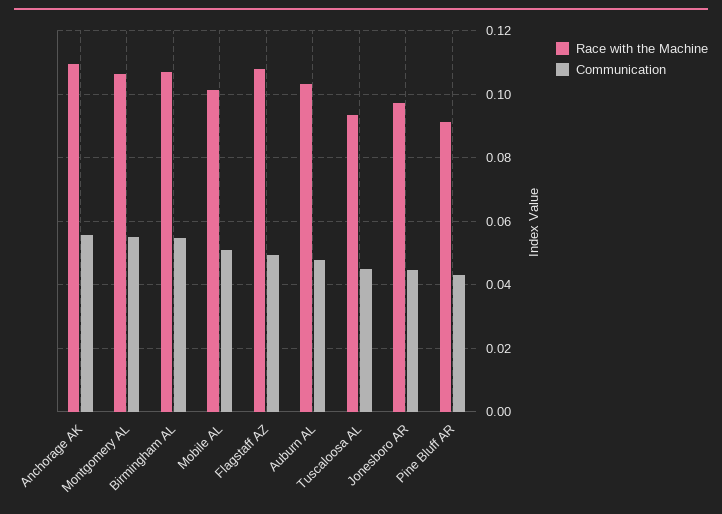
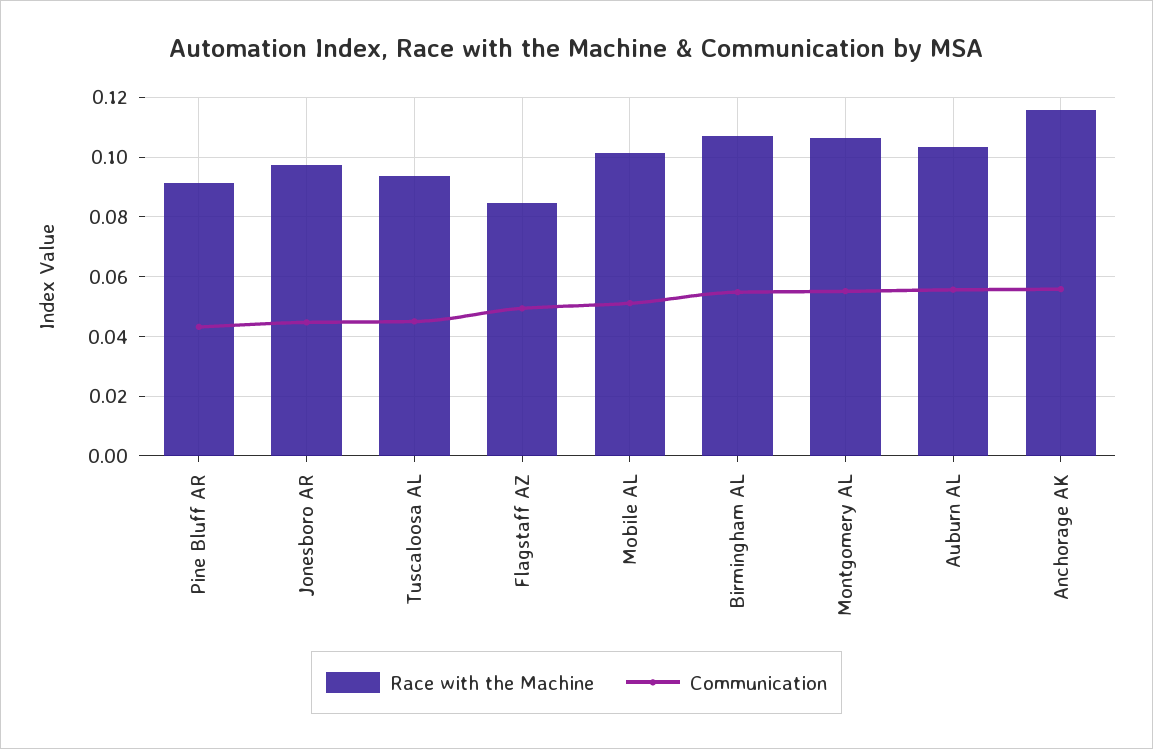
  {
    "Race with the Machine": {
-     "Anchorage AK": 0.11,
+     "Anchorage AK": 0.115,
      "Montgomery AL": 0.106,
      "Birmingham AL": 0.108,
      "Mobile AL": 0.102,
-     "Flagstaff AZ": 0.108,
+     "Flagstaff AZ": 0.085,
      "Auburn AL": 0.104,
      "Tuscaloosa AL": 0.094,
      "Jonesboro AR": 0.098,
      "Pine Bluff AR": 0.092
    },
    "Communication": {
      "Anchorage AK": 0.056,
      "Montgomery AL": 0.056,
      "Birmingham AL": 0.054,
      "Mobile AL": 0.052,
      "Flagstaff AZ": 0.05,
-     "Auburn AL": 0.048,
+     "Auburn AL": 0.055,
      "Tuscaloosa AL": 0.046,
      "Jonesboro AR": 0.044,
      "Pine Bluff AR": 0.044
    }
  }

